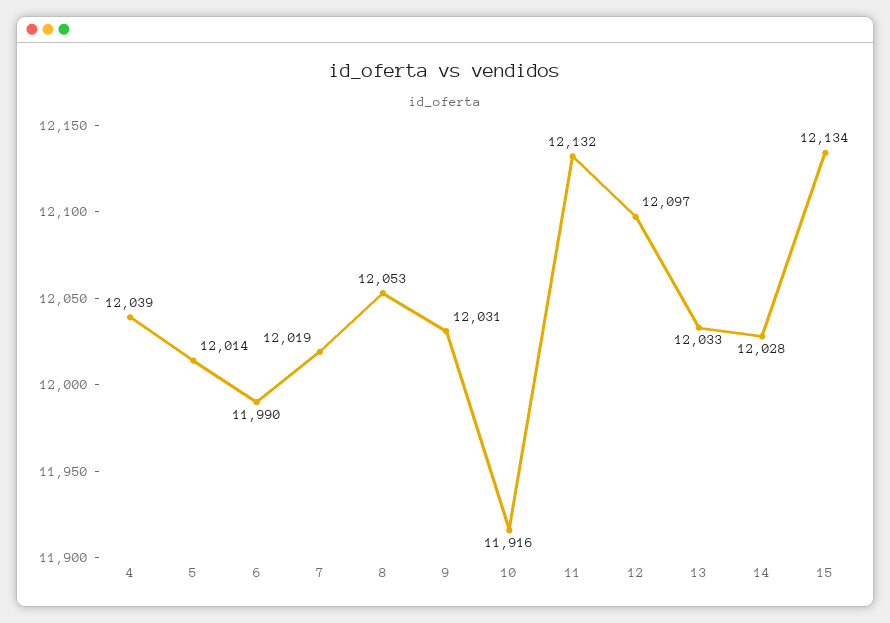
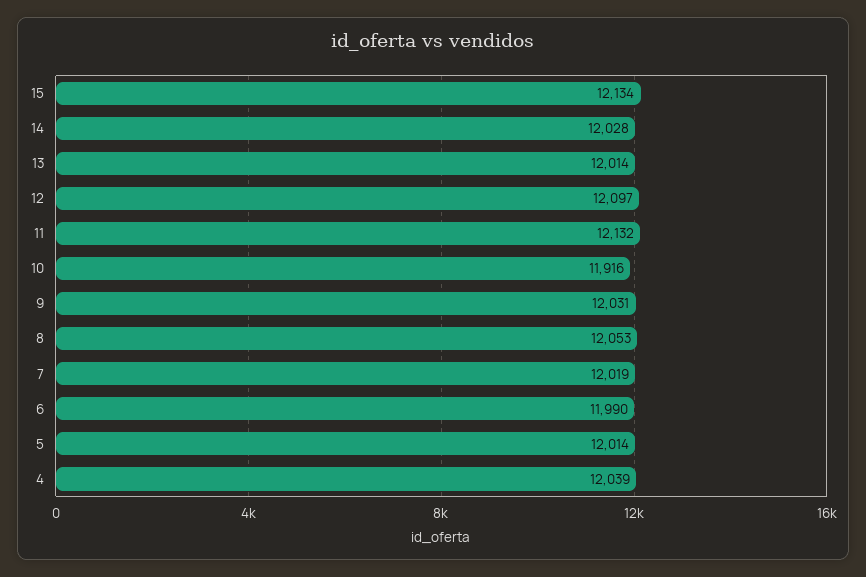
  {
    "4": 12039,
    "5": 12014,
    "6": 11990,
    "7": 12019,
    "8": 12053,
    "9": 12031,
    "10": 11916,
    "11": 12132,
    "12": 12097,
-   "13": 12033,
+   "13": 12014,
    "14": 12028,
    "15": 12134
  }

